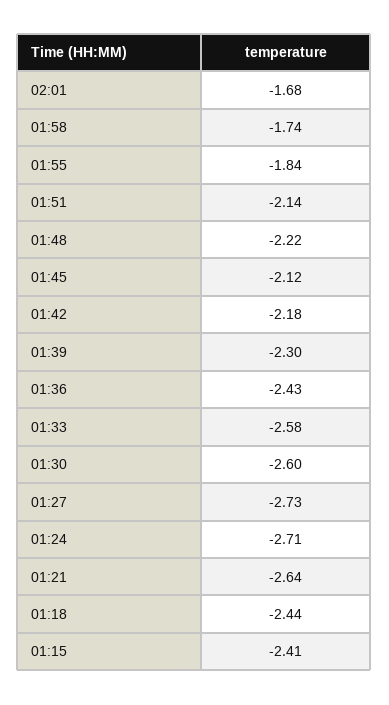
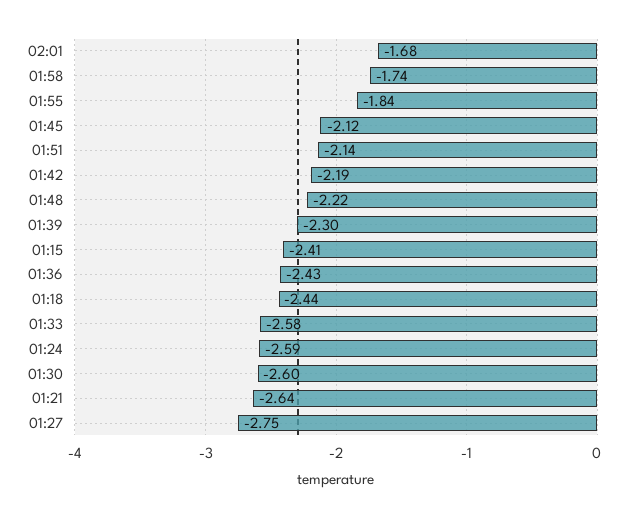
  {
    "02:01": -1.68,
    "01:58": -1.74,
    "01:55": -1.84,
    "01:51": -2.14,
    "01:48": -2.22,
    "01:45": -2.12,
-   "01:42": -2.18,
+   "01:42": -2.19,
    "01:39": -2.3,
    "01:36": -2.43,
    "01:33": -2.58,
    "01:30": -2.6,
-   "01:27": -2.73,
+   "01:27": -2.75,
-   "01:24": -2.71,
+   "01:24": -2.59,
    "01:21": -2.64,
    "01:18": -2.44,
    "01:15": -2.41
  }

